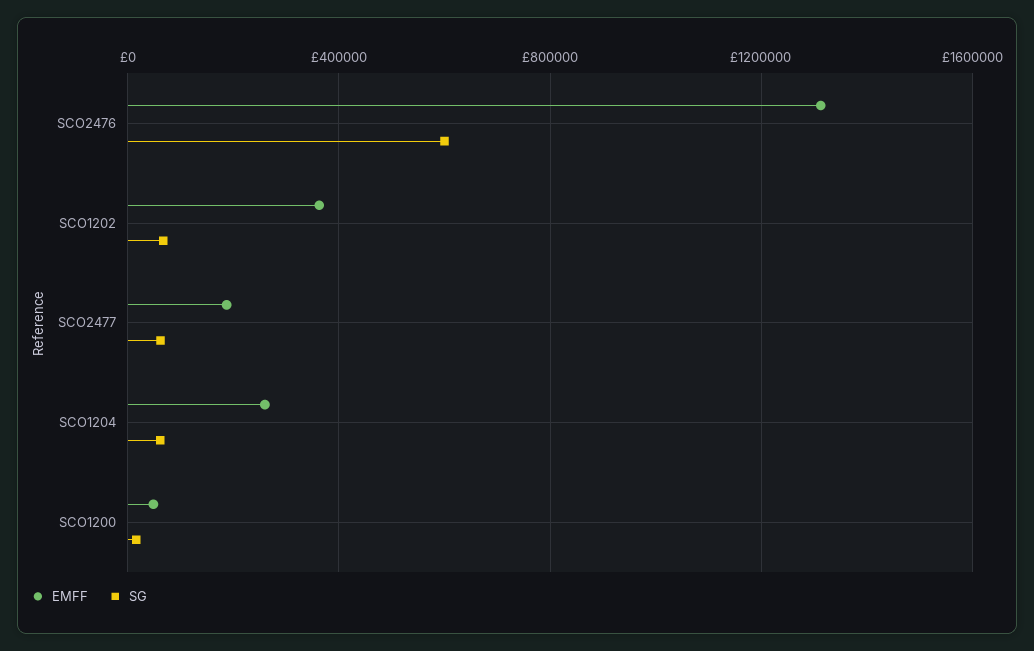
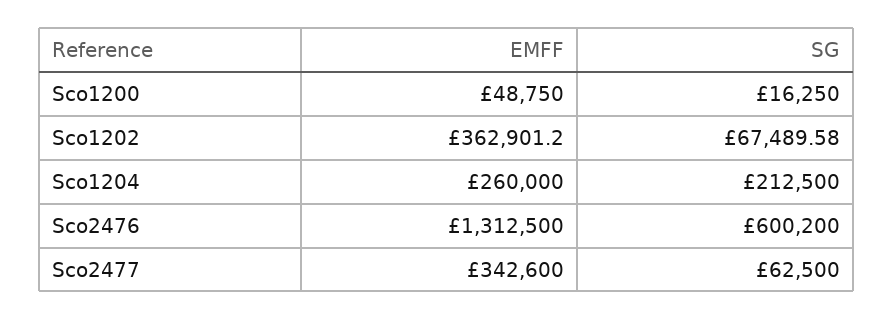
  {
    "EMFF": {
      "SCO2476": 1312500,
      "SCO1202": 362901.2,
-     "SCO2477": 200000,
+     "SCO2477": 342600,
      "SCO1204": 260000,
      "SCO1200": 48750
    },
    "SG": {
      "SCO2476": 600200,
      "SCO1202": 67489.58,
      "SCO2477": 62500,
-     "SCO1204": 50000,
+     "SCO1204": 212500,
      "SCO1200": 16250
    }
  }

